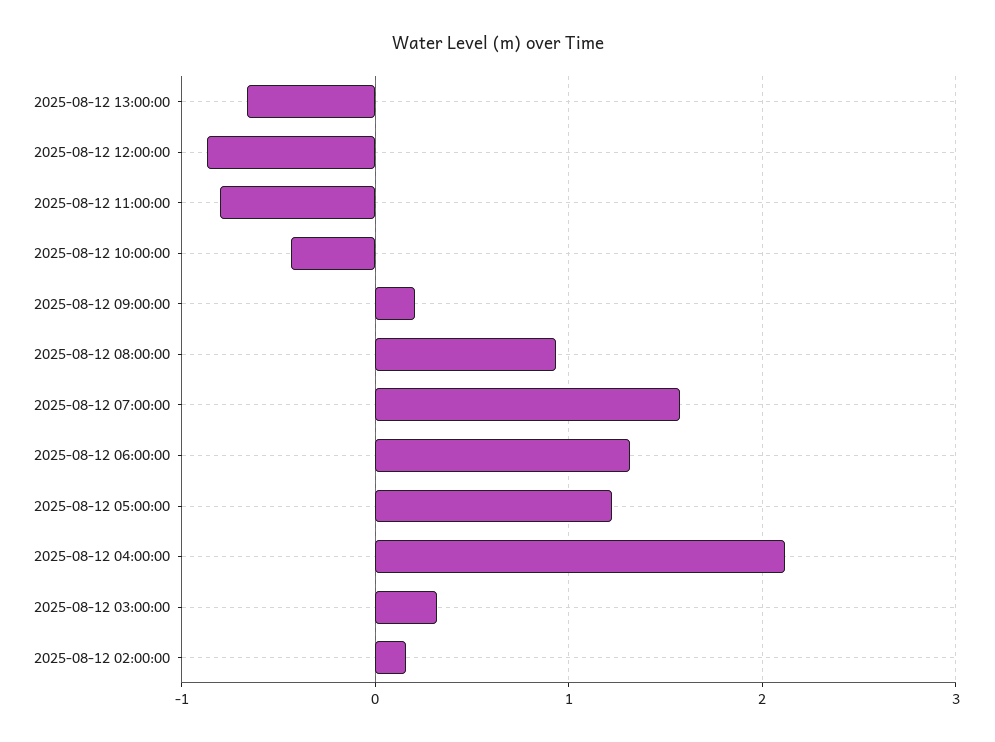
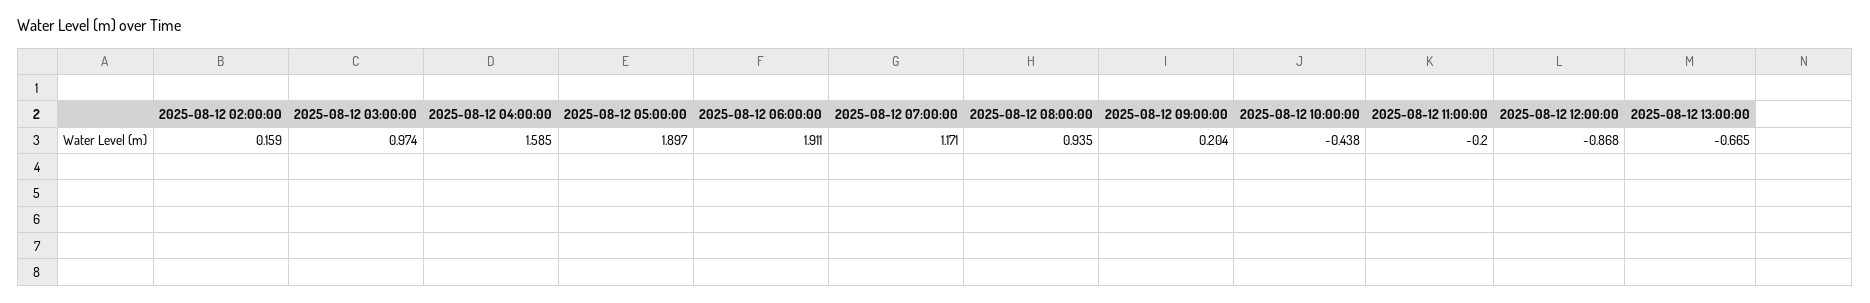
  {
    "2025-08-12 13:00:00": -0.665,
    "2025-08-12 12:00:00": -0.868,
-   "2025-08-12 11:00:00": -0.8,
+   "2025-08-12 11:00:00": -0.2,
    "2025-08-12 10:00:00": -0.438,
    "2025-08-12 09:00:00": 0.204,
    "2025-08-12 08:00:00": 0.935,
-   "2025-08-12 07:00:00": 1.6,
+   "2025-08-12 07:00:00": 1.171,
-   "2025-08-12 06:00:00": 1.3,
+   "2025-08-12 06:00:00": 1.911,
-   "2025-08-12 05:00:00": 1.2,
+   "2025-08-12 05:00:00": 1.897,
-   "2025-08-12 04:00:00": 2.1,
+   "2025-08-12 04:00:00": 1.585,
-   "2025-08-12 03:00:00": 0.3,
+   "2025-08-12 03:00:00": 0.974,
    "2025-08-12 02:00:00": 0.159
  }

